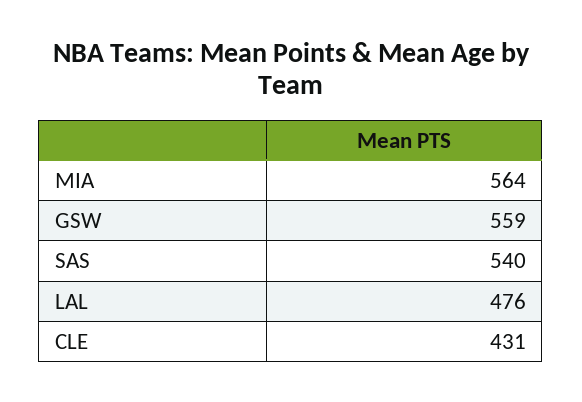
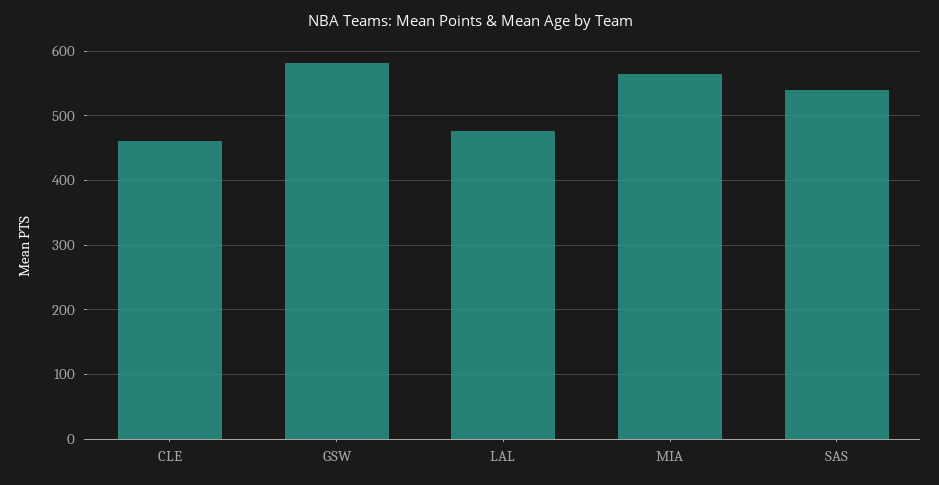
  {
    "MIA": 564,
-   "GSW": 559,
+   "GSW": 580,
    "SAS": 540,
    "LAL": 476,
-   "CLE": 431
+   "CLE": 460
  }

